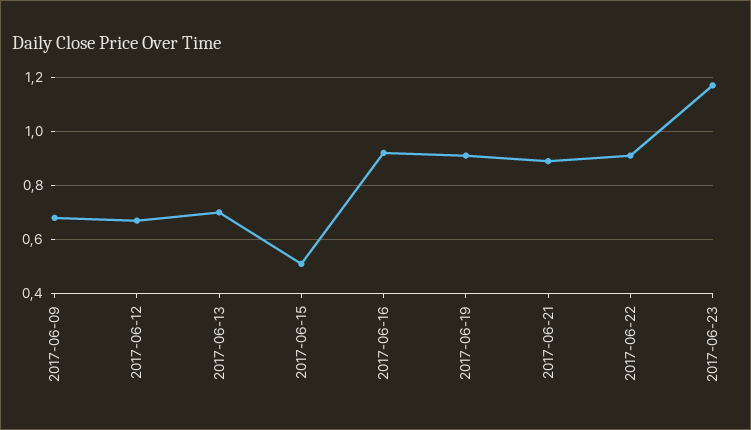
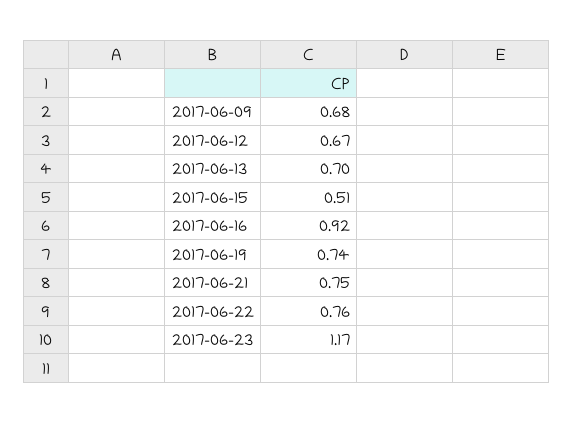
  {
    "2017-06-09": 0.68,
    "2017-06-12": 0.67,
    "2017-06-13": 0.7,
    "2017-06-15": 0.51,
    "2017-06-16": 0.92,
-   "2017-06-19": 0.9,
+   "2017-06-19": 0.74,
-   "2017-06-21": 0.9,
+   "2017-06-21": 0.75,
-   "2017-06-22": 0.9,
+   "2017-06-22": 0.76,
    "2017-06-23": 1.17
  }

